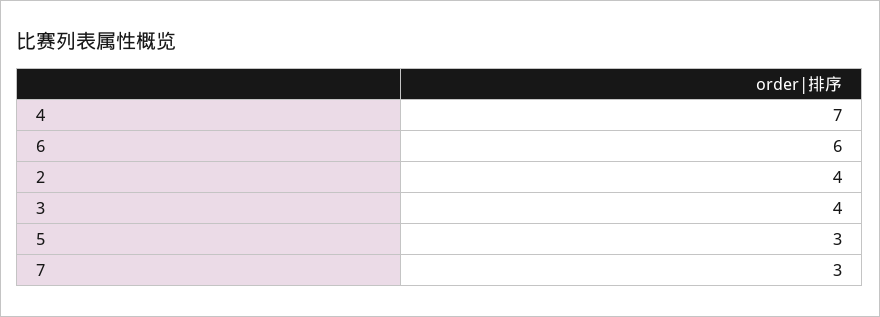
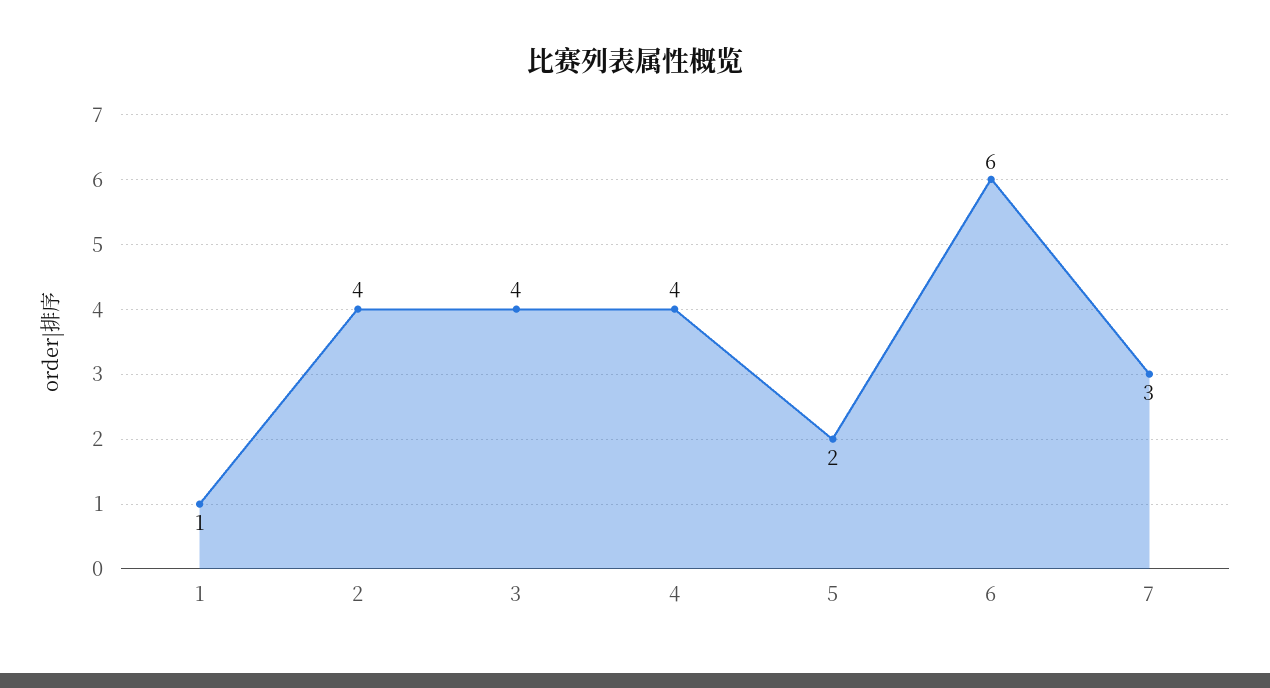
  {
-   "4": 7,
+   "4": 4,
    "6": 6,
    "2": 4,
    "3": 4,
-   "5": 3,
+   "5": 2,
-   "7": 3
+   "7": 3,
+   "1": 1
  }

